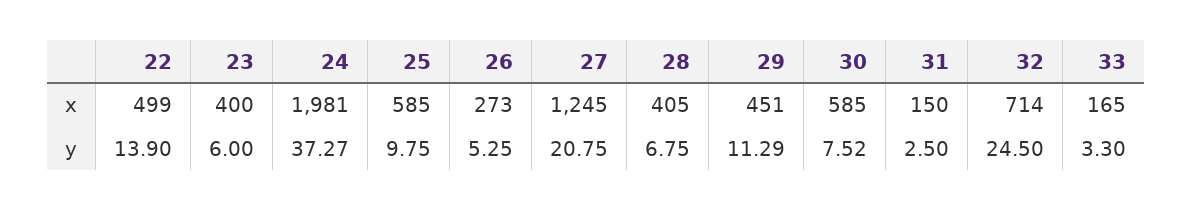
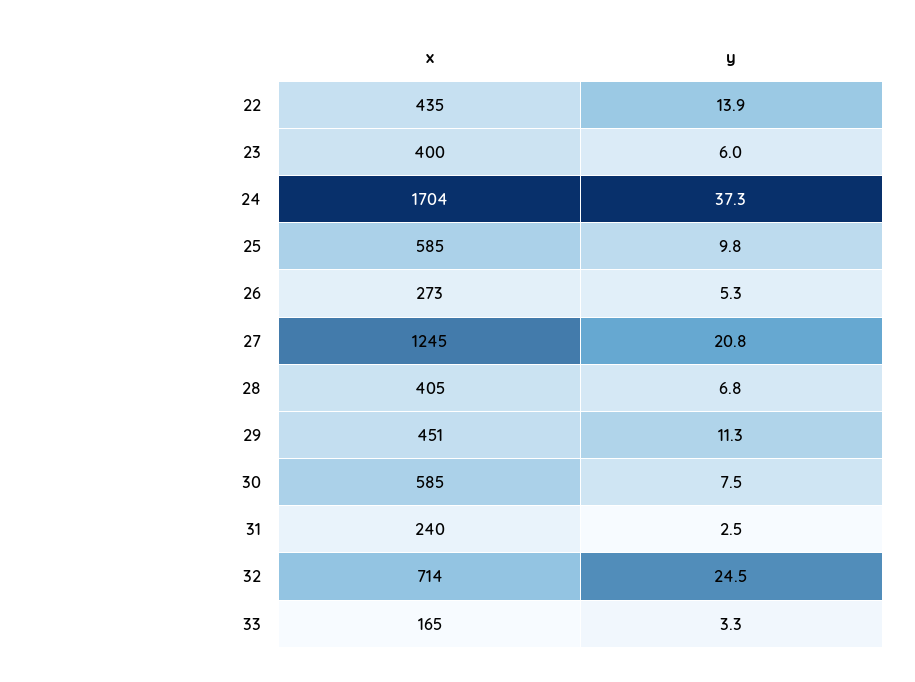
  {
    "22": {
-     "x": 499,
+     "x": 435,
      "y": 13.9
    },
    "23": {
      "x": 400,
      "y": 6
    },
    "24": {
-     "x": 1981,
+     "x": 1704,
      "y": 37.27
    },
    "25": {
      "x": 585,
      "y": 9.75
    },
    "26": {
      "x": 273,
      "y": 5.25
    },
    "27": {
      "x": 1245,
      "y": 20.75
    },
    "28": {
      "x": 405,
      "y": 6.75
    },
    "29": {
      "x": 451,
      "y": 11.29
    },
    "30": {
      "x": 585,
      "y": 7.52
    },
    "31": {
-     "x": 150,
+     "x": 240,
      "y": 2.5
    },
    "32": {
      "x": 714,
      "y": 24.5
    },
    "33": {
      "x": 165,
      "y": 3.3
    }
  }

